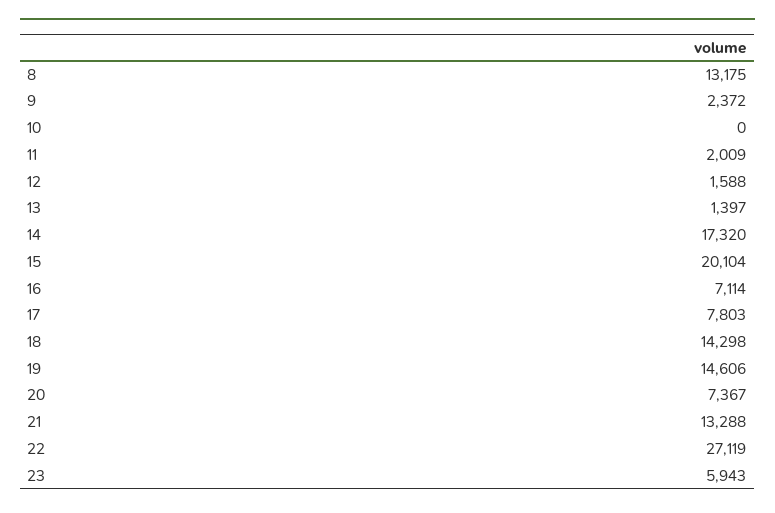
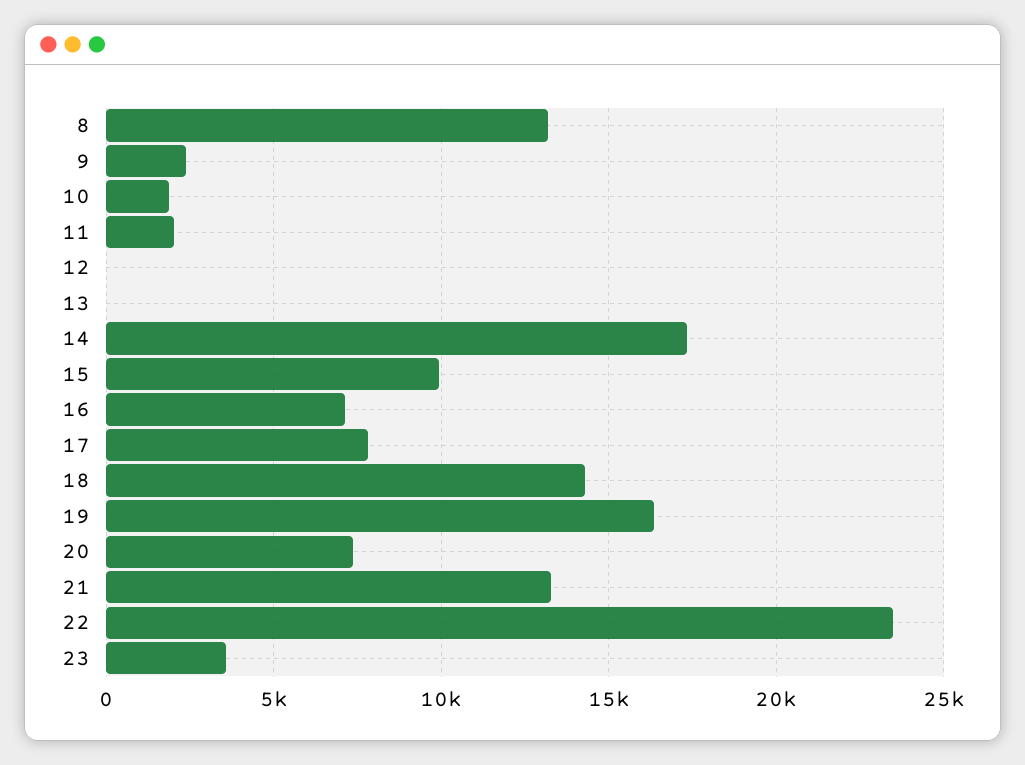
  {
    "8": 13175,
    "9": 2372,
-   "10": 0,
+   "10": 2000,
    "11": 2009,
-   "12": 1588,
+   "12": 0,
-   "13": 1397,
+   "13": 0,
    "14": 17320,
-   "15": 20104,
+   "15": 10000,
    "16": 7114,
    "17": 7803,
    "18": 14298,
-   "19": 14606,
+   "19": 16500,
    "20": 7367,
    "21": 13288,
-   "22": 27119,
+   "22": 23500,
-   "23": 5943
+   "23": 3500
  }

